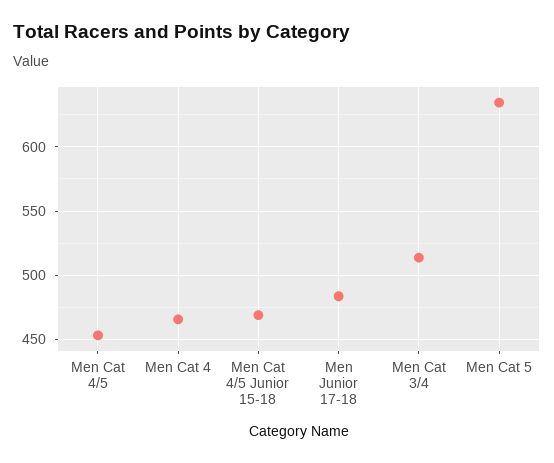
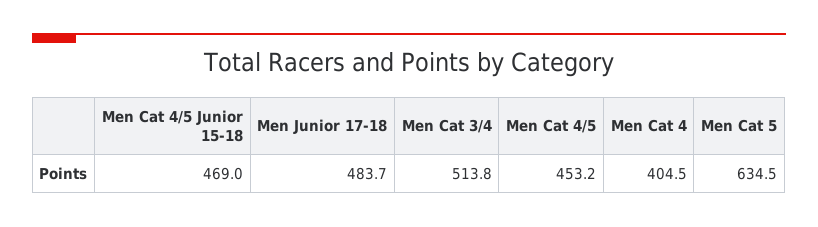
  {
    "Men Cat 4/5": 453.2,
-   "Men Cat 4": 465,
+   "Men Cat 4": 404.5,
    "Men Cat 4/5 Junior 15-18": 469,
    "Men Junior 17-18": 483.7,
    "Men Cat 3/4": 513.8,
    "Men Cat 5": 634.5
  }

